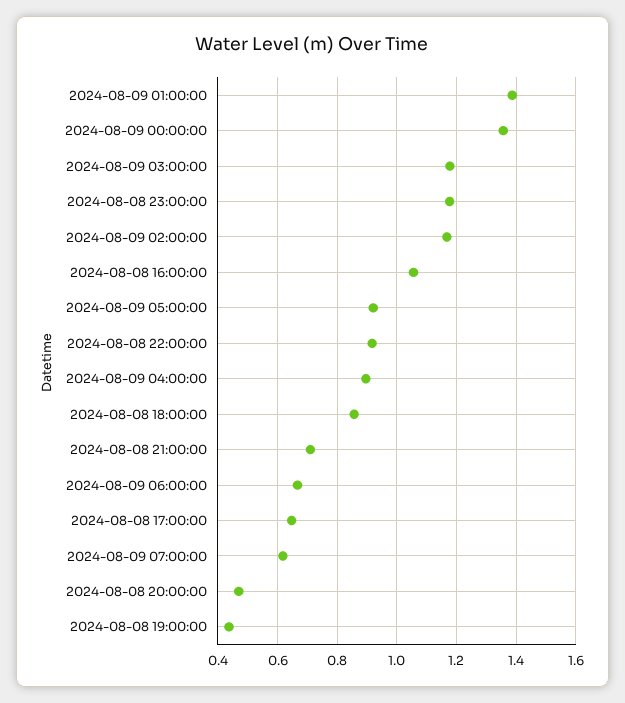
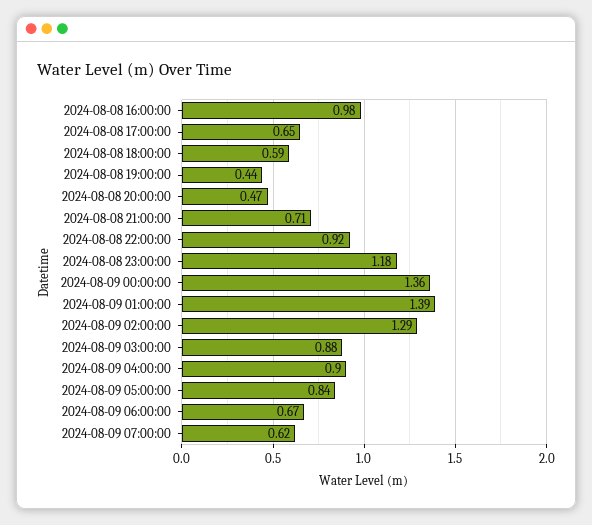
  {
    "2024-08-09 01:00:00": 1.39,
    "2024-08-09 00:00:00": 1.36,
-   "2024-08-09 03:00:00": 1.175,
+   "2024-08-09 03:00:00": 0.88,
    "2024-08-08 23:00:00": 1.18,
-   "2024-08-09 02:00:00": 1.175,
+   "2024-08-09 02:00:00": 1.29,
-   "2024-08-08 16:00:00": 1.05,
+   "2024-08-08 16:00:00": 0.98,
-   "2024-08-09 05:00:00": 0.925,
+   "2024-08-09 05:00:00": 0.84,
    "2024-08-08 22:00:00": 0.92,
    "2024-08-09 04:00:00": 0.9,
-   "2024-08-08 18:00:00": 0.85,
+   "2024-08-08 18:00:00": 0.59,
    "2024-08-08 21:00:00": 0.71,
    "2024-08-09 06:00:00": 0.67,
    "2024-08-08 17:00:00": 0.65,
    "2024-08-09 07:00:00": 0.62,
    "2024-08-08 20:00:00": 0.47,
    "2024-08-08 19:00:00": 0.44
  }

